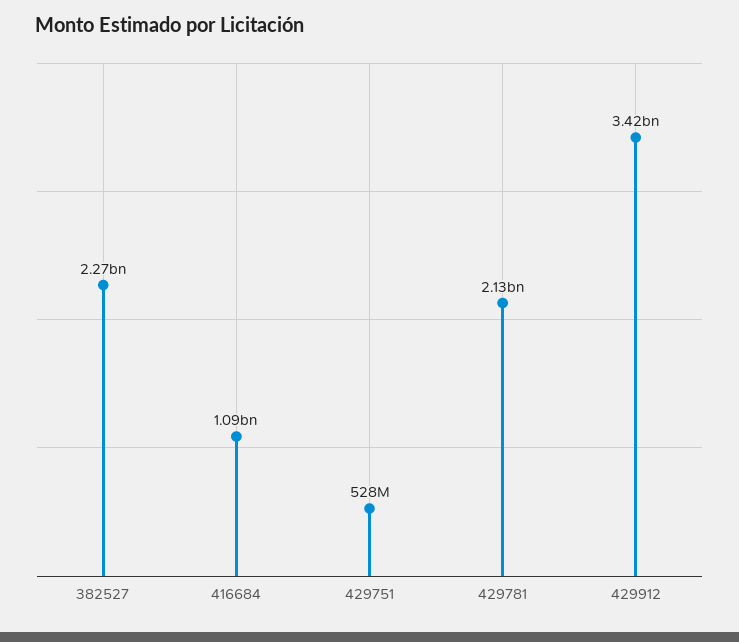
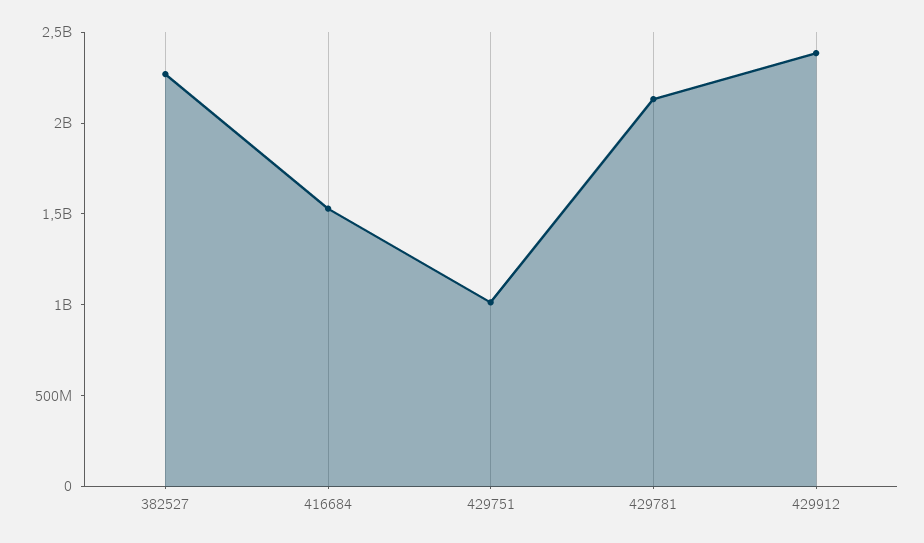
  {
    "382527": 2270000000,
-   "416684": 1090000000,
+   "416684": 1500000000,
-   "429751": 528000000,
+   "429751": 1000000000,
    "429781": 2130000000,
-   "429912": 3420000000
+   "429912": 2400000000
  }

